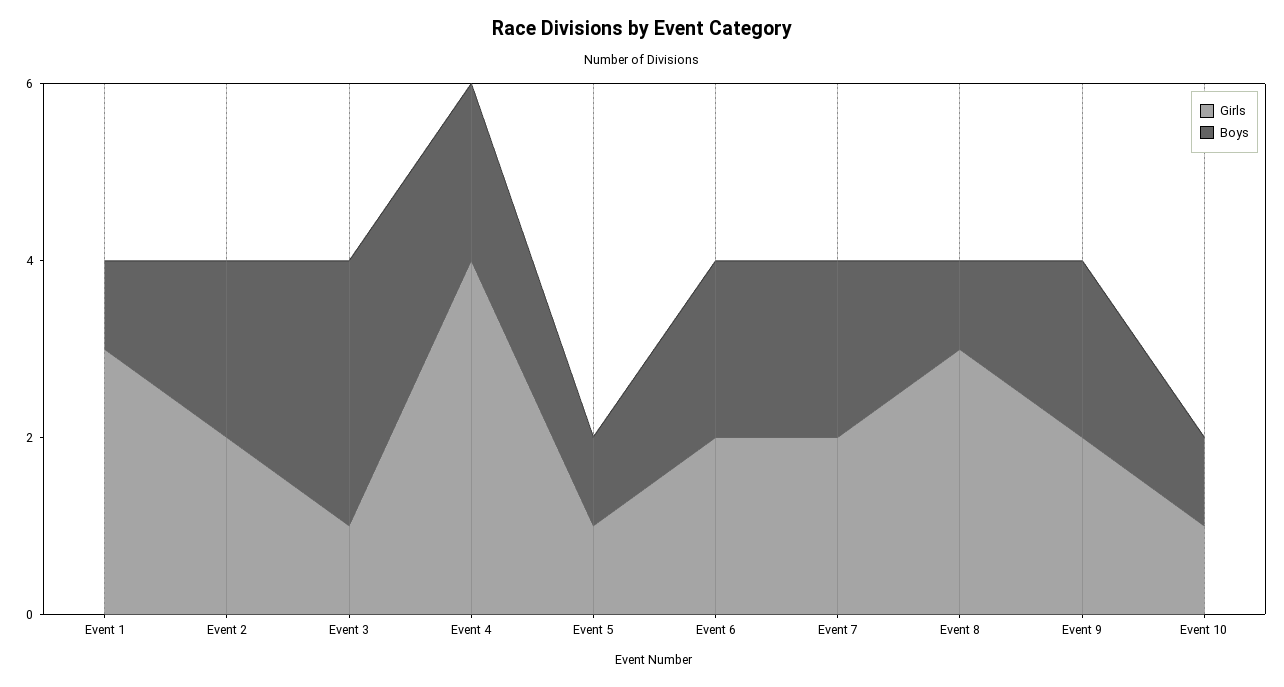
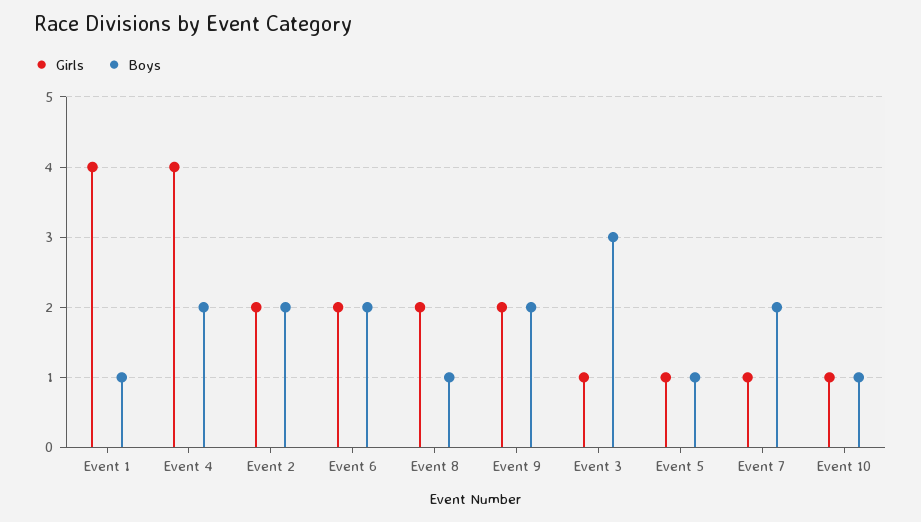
  {
    "Girls": {
-     "Event 1": 3,
+     "Event 1": 4,
      "Event 2": 2,
      "Event 3": 1,
      "Event 4": 4,
      "Event 5": 1,
      "Event 6": 2,
-     "Event 7": 2,
+     "Event 7": 1,
-     "Event 8": 3,
+     "Event 8": 2,
      "Event 9": 2,
      "Event 10": 1
    },
    "Boys": {
      "Event 1": 1,
      "Event 2": 2,
      "Event 3": 3,
      "Event 4": 2,
      "Event 5": 1,
      "Event 6": 2,
      "Event 7": 2,
      "Event 8": 1,
      "Event 9": 2,
      "Event 10": 1
    }
  }

